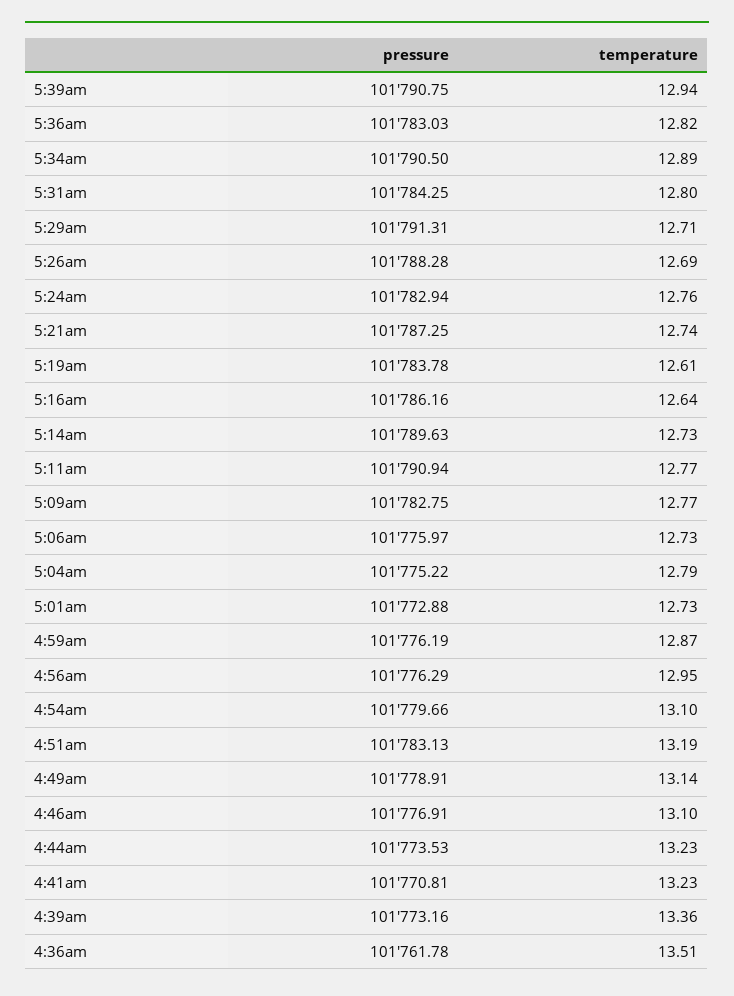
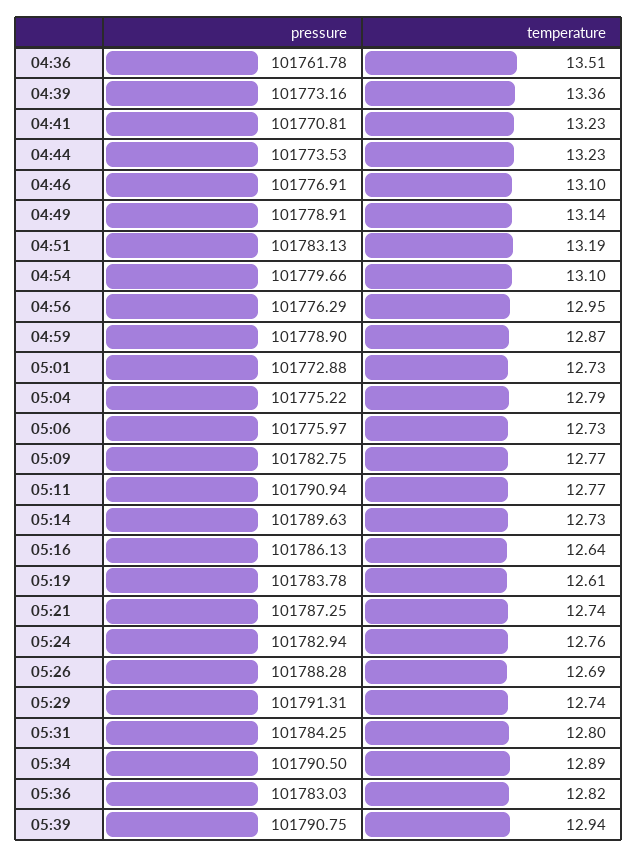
  {
    "pressure": {
      "5:39am": 101790.75,
      "5:36am": 101783.03,
      "5:34am": 101790.5,
      "5:31am": 101784.25,
      "5:29am": 101791.31,
      "5:26am": 101788.28,
      "5:24am": 101782.94,
      "5:21am": 101787.25,
      "5:19am": 101783.78,
-     "5:16am": 101786.16,
+     "5:16am": 101786.13,
      "5:14am": 101789.63,
      "5:11am": 101790.94,
      "5:09am": 101782.75,
      "5:06am": 101775.97,
      "5:04am": 101775.22,
      "5:01am": 101772.88,
-     "4:59am": 101776.19,
+     "4:59am": 101778.9,
      "4:56am": 101776.29,
      "4:54am": 101779.66,
      "4:51am": 101783.13,
      "4:49am": 101778.91,
      "4:46am": 101776.91,
      "4:44am": 101773.53,
      "4:41am": 101770.81,
      "4:39am": 101773.16,
      "4:36am": 101761.78
    },
    "temperature": {
      "5:39am": 12.94,
      "5:36am": 12.82,
      "5:34am": 12.89,
      "5:31am": 12.8,
-     "5:29am": 12.71,
+     "5:29am": 12.74,
      "5:26am": 12.69,
      "5:24am": 12.76,
      "5:21am": 12.74,
      "5:19am": 12.61,
      "5:16am": 12.64,
      "5:14am": 12.73,
      "5:11am": 12.77,
      "5:09am": 12.77,
      "5:06am": 12.73,
      "5:04am": 12.79,
      "5:01am": 12.73,
      "4:59am": 12.87,
      "4:56am": 12.95,
      "4:54am": 13.1,
      "4:51am": 13.19,
      "4:49am": 13.14,
      "4:46am": 13.1,
      "4:44am": 13.23,
      "4:41am": 13.23,
      "4:39am": 13.36,
      "4:36am": 13.51
    }
  }

